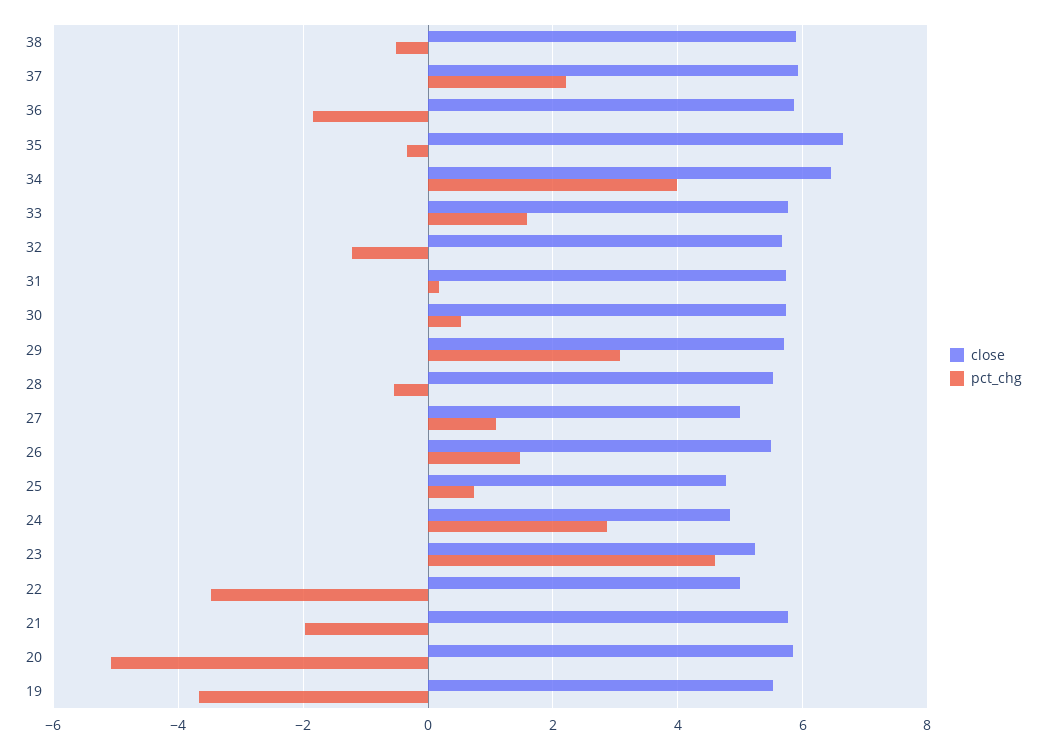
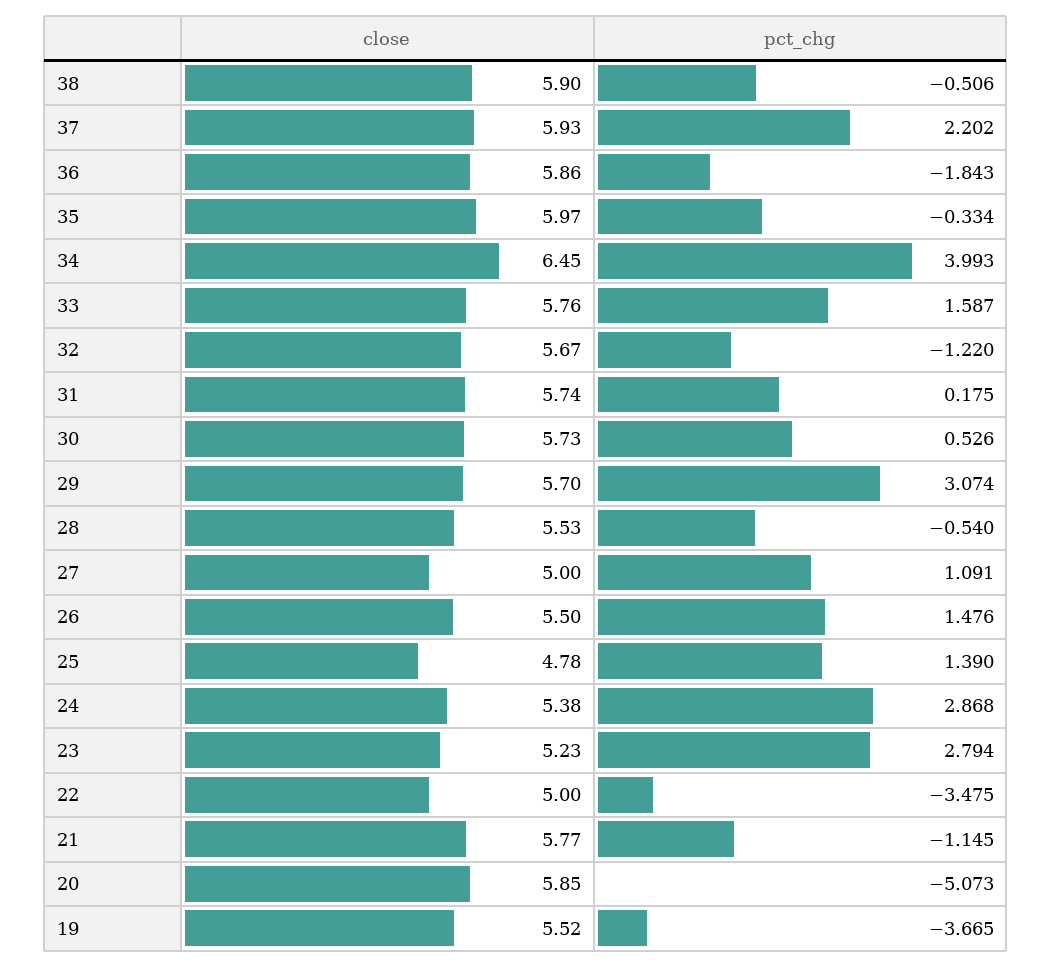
  {
    "close": {
      "38": 5.9,
      "37": 5.93,
      "36": 5.86,
-     "35": 6.6,
+     "35": 5.97,
      "34": 6.45,
      "33": 5.76,
      "32": 5.67,
      "31": 5.74,
      "30": 5.73,
      "29": 5.7,
      "28": 5.53,
      "27": 5,
      "26": 5.5,
      "25": 4.78,
-     "24": 4.8,
+     "24": 5.38,
      "23": 5.23,
      "22": 5,
      "21": 5.77,
      "20": 5.85,
      "19": 5.52
    },
    "pct_chg": {
      "38": -0.506,
      "37": 2.202,
      "36": -1.843,
      "35": -0.334,
      "34": 3.993,
      "33": 1.587,
      "32": -1.22,
      "31": 0.175,
      "30": 0.526,
      "29": 3.074,
      "28": -0.54,
      "27": 1.091,
      "26": 1.476,
-     "25": 0.8,
+     "25": 1.39,
      "24": 2.868,
-     "23": 4.6,
+     "23": 2.794,
      "22": -3.475,
-     "21": -2,
+     "21": -1.145,
      "20": -5.073,
      "19": -3.665
    }
  }

